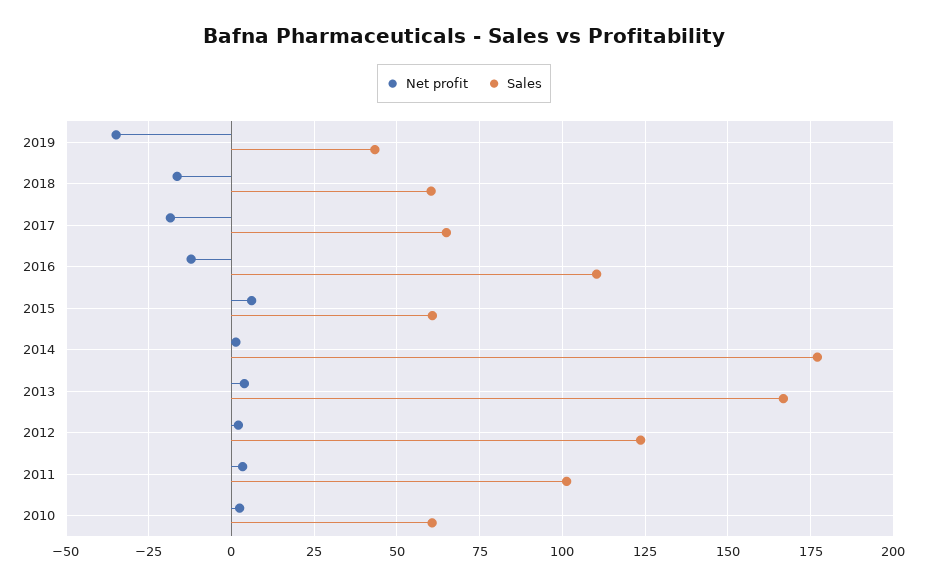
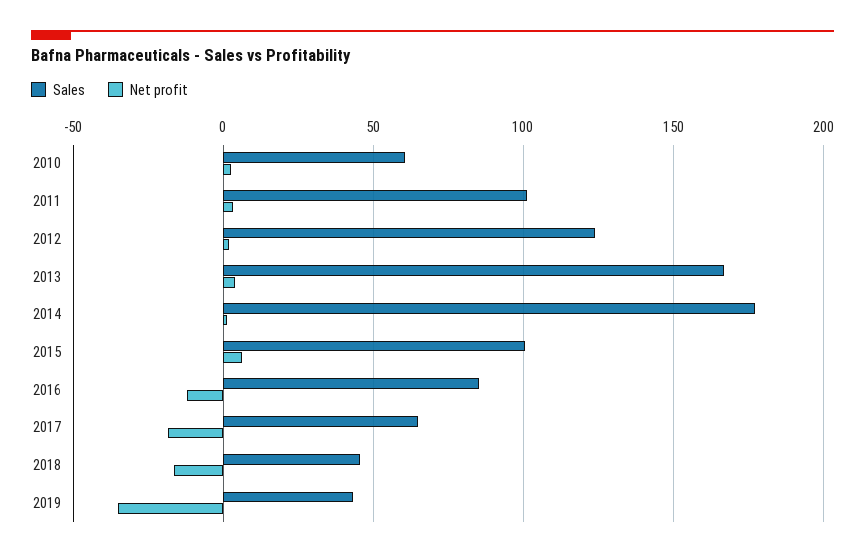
  {
    "Net profit": {
      "2019": -35,
      "2018": -17.5,
      "2017": -17.5,
      "2016": -12.5,
      "2015": 5,
      "2014": 2.5,
      "2013": 5,
      "2012": 2.5,
      "2011": 2.5,
      "2010": 2.5
    },
    "Sales": {
      "2019": 42.5,
-     "2018": 60,
+     "2018": 45,
      "2017": 65,
-     "2016": 110,
+     "2016": 85,
-     "2015": 60,
+     "2015": 100,
      "2014": 177.5,
      "2013": 167.5,
      "2012": 122.5,
      "2011": 102.5,
      "2010": 60
    }
  }

